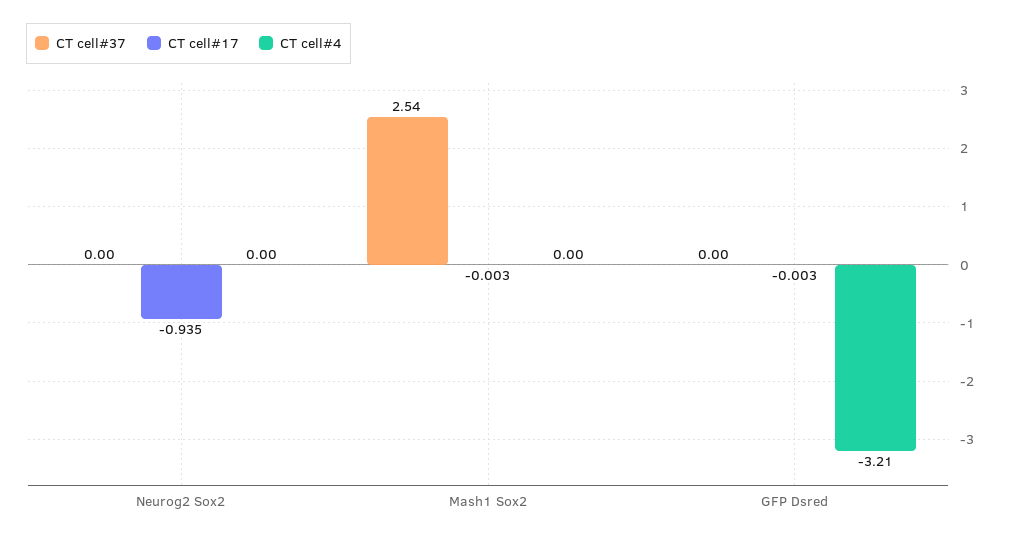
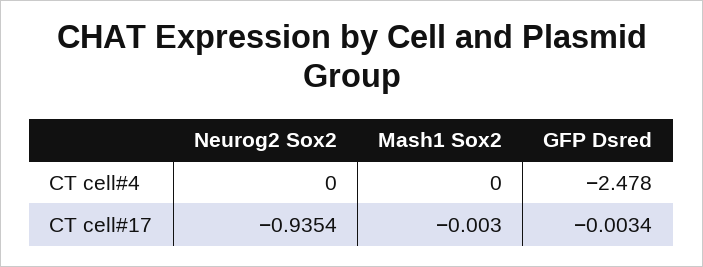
  {
-   "CT cell#37": {
-     "Neurog2 Sox2": 0,
-     "Mash1 Sox2": 2.54,
-     "GFP Dsred": 0
-   },
    "CT cell#17": {
      "Neurog2 Sox2": -0.9354,
      "Mash1 Sox2": -0.003,
      "GFP Dsred": -0.0034
    },
    "CT cell#4": {
      "Neurog2 Sox2": 0,
      "Mash1 Sox2": 0,
-     "GFP Dsred": -3.21
+     "GFP Dsred": -2.478
    }
  }

